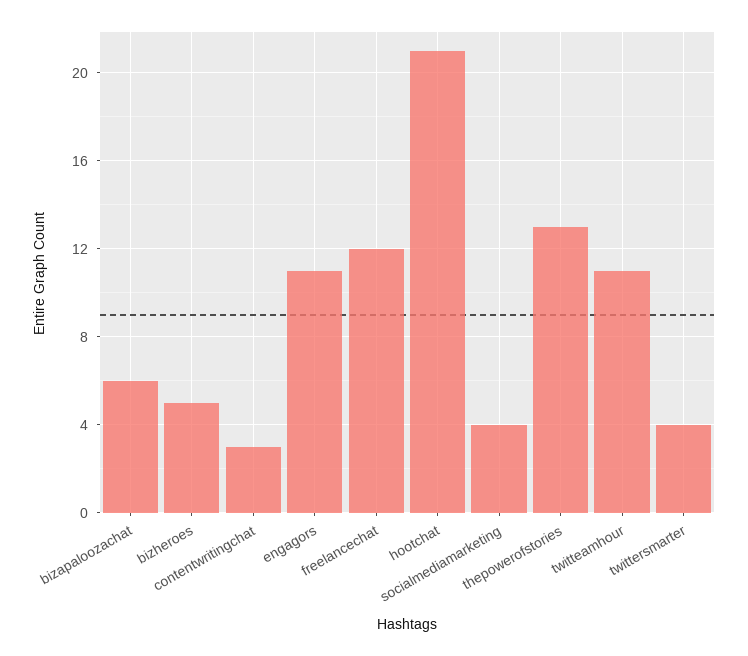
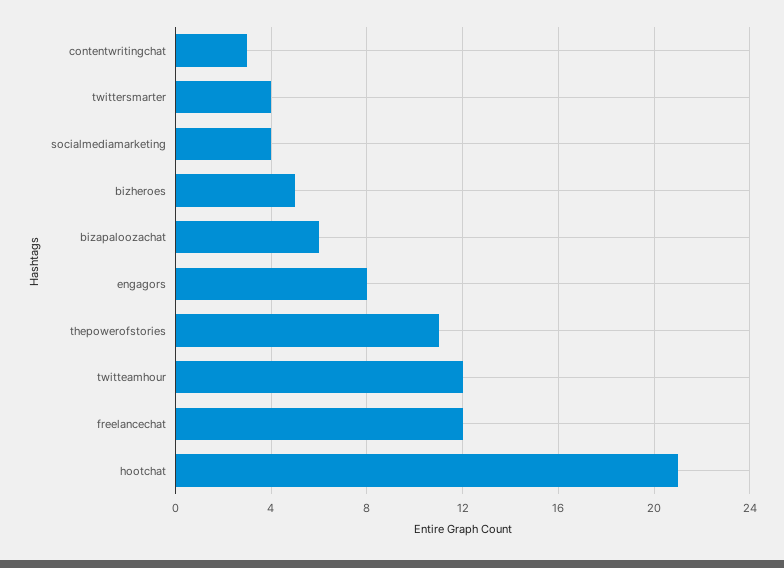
  {
    "bizapaloozachat": 6,
    "bizheroes": 5,
    "contentwritingchat": 3,
-   "engagors": 11,
+   "engagors": 8,
    "freelancechat": 12,
    "hootchat": 21,
    "socialmediamarketing": 4,
-   "thepowerofstories": 13,
+   "thepowerofstories": 11,
-   "twitteamhour": 11,
+   "twitteamhour": 12,
    "twittersmarter": 4
  }

